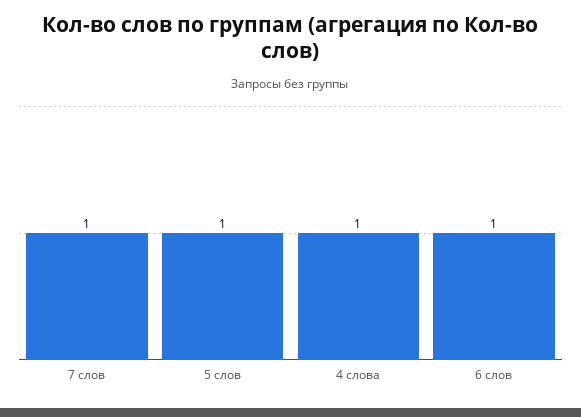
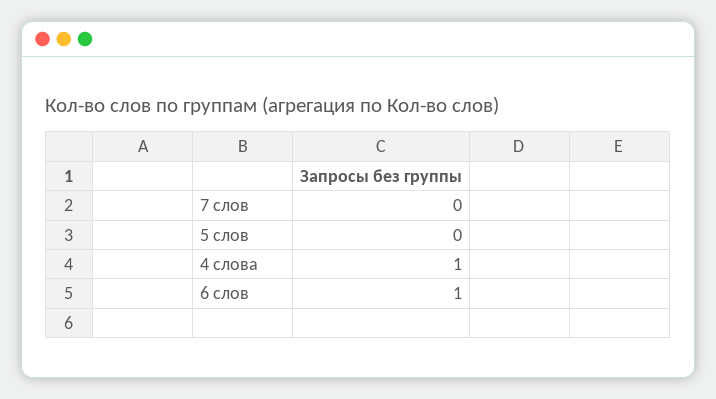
  {
-   "7 слов": 1,
+   "7 слов": 0,
-   "5 слов": 1,
+   "5 слов": 0,
    "4 слова": 1,
    "6 слов": 1
  }

